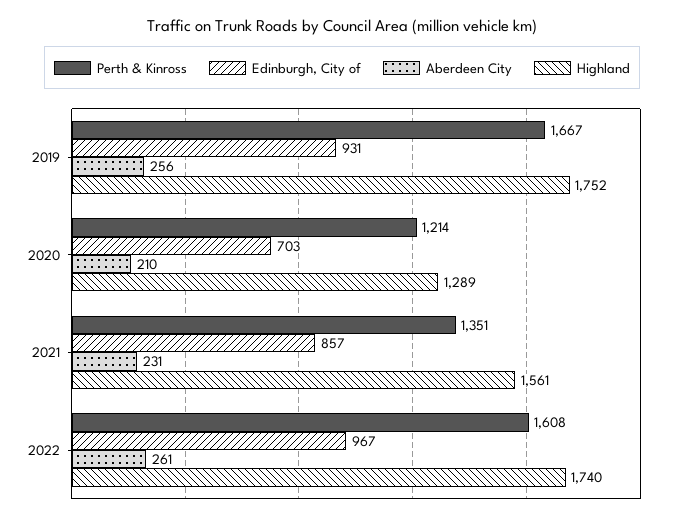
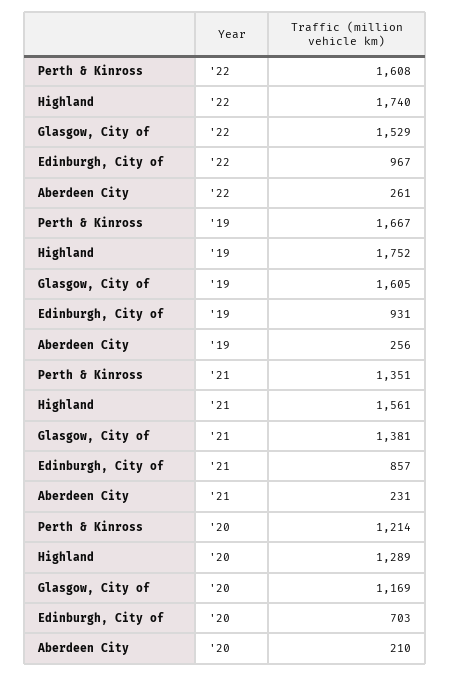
  {
    "Perth & Kinross": {
      "2019": 1667,
      "2020": 1214,
      "2021": 1351,
      "2022": 1608
    },
    "Edinburgh, City of": {
      "2019": 931,
      "2020": 703,
      "2021": 857,
      "2022": 967
    },
    "Aberdeen City": {
      "2019": 256,
      "2020": 210,
      "2021": 231,
      "2022": 261
    },
    "Highland": {
      "2019": 1752,
      "2020": 1289,
      "2021": 1561,
      "2022": 1740
-   }
+   },
+   "Glasgow, City of": {
+     "2022": 1529,
+     "2019": 1605,
+     "2021": 1381,
+     "2020": 1169
+   }
  }

